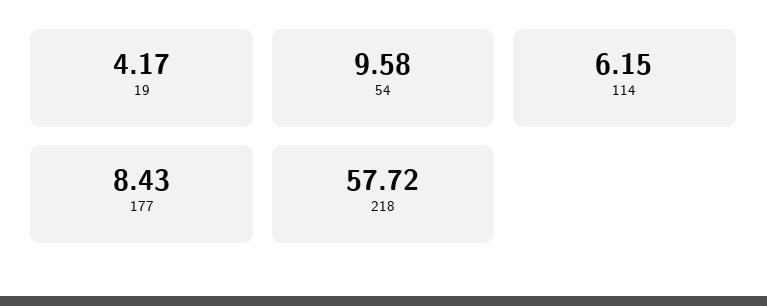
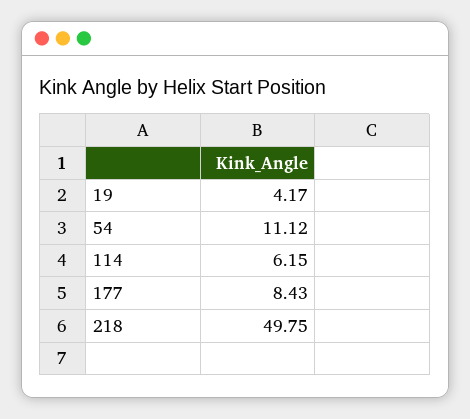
  {
    "19": 4.17,
-   "54": 9.58,
+   "54": 11.12,
    "114": 6.15,
    "177": 8.43,
-   "218": 57.72
+   "218": 49.75
  }

